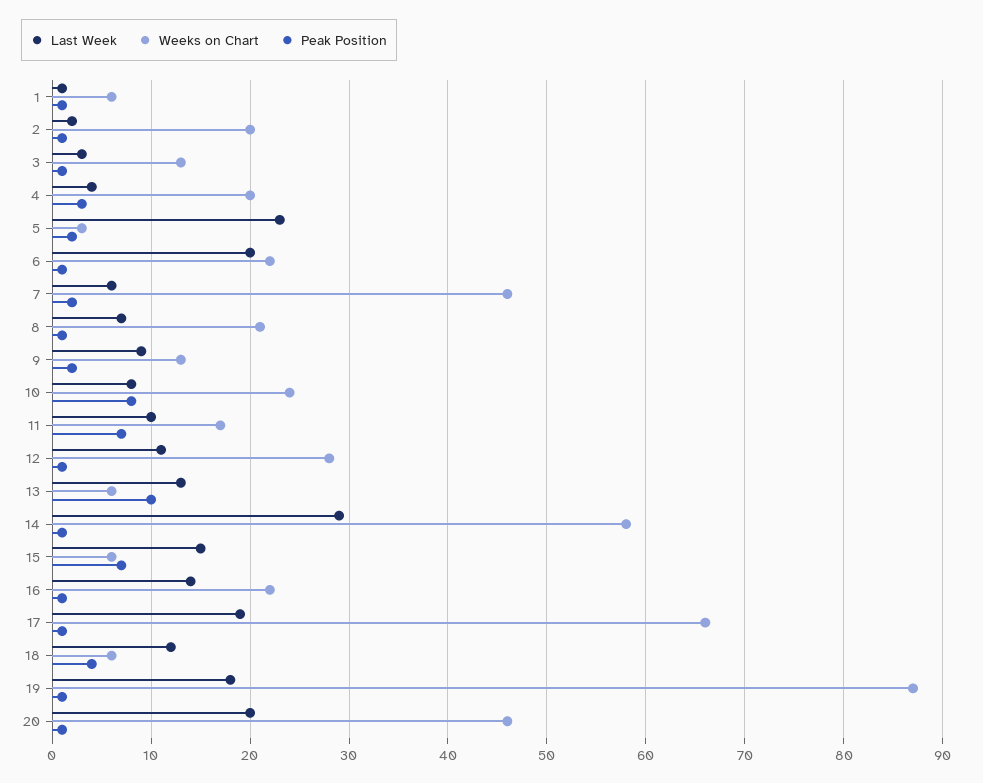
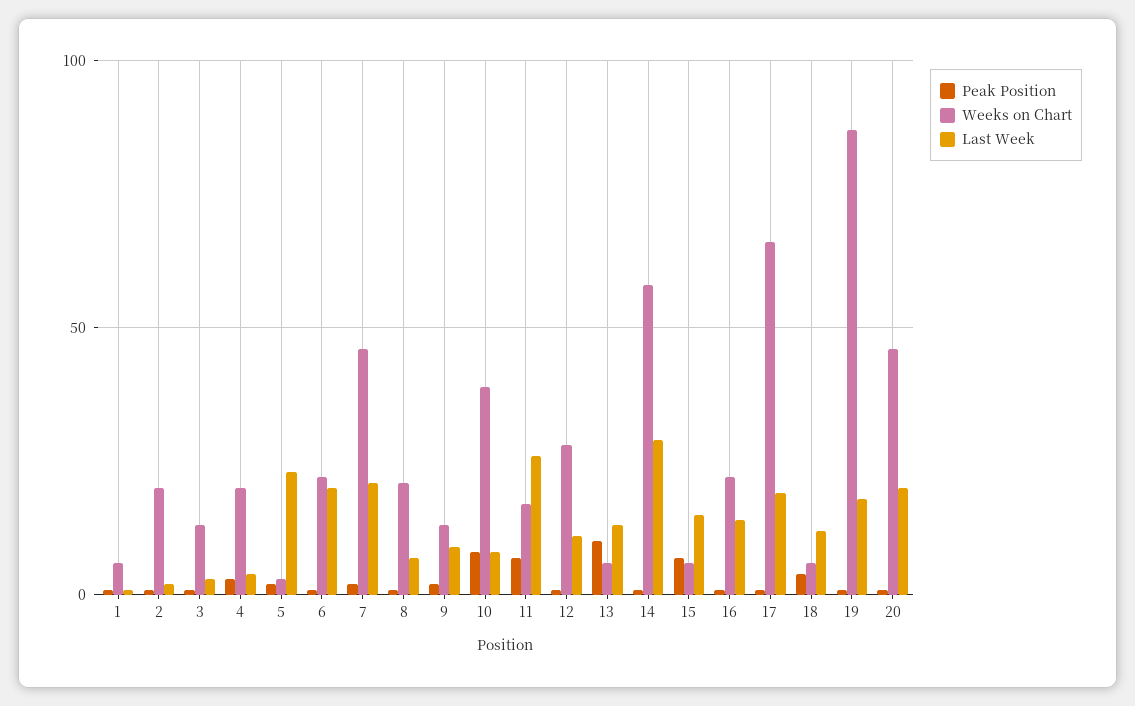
  {
    "Last Week": {
      "1": 1,
      "2": 2,
      "3": 3,
      "4": 4,
      "5": 23,
      "6": 20,
-     "7": 6,
+     "7": 20,
      "8": 7,
      "9": 9,
      "10": 8,
-     "11": 10,
+     "11": 25,
      "12": 11,
      "13": 13,
      "14": 29,
      "15": 15,
      "16": 14,
      "17": 19,
      "18": 12,
      "19": 18,
      "20": 20
    },
    "Weeks on Chart": {
      "1": 6,
      "2": 20,
      "3": 13,
      "4": 20,
      "5": 3,
      "6": 22,
      "7": 46,
      "8": 21,
      "9": 13,
-     "10": 24,
+     "10": 40,
      "11": 17,
      "12": 28,
      "13": 6,
      "14": 58,
      "15": 6,
      "16": 22,
      "17": 66,
      "18": 6,
      "19": 87,
      "20": 46
    },
    "Peak Position": {
      "1": 1,
      "2": 1,
      "3": 1,
      "4": 3,
      "5": 2,
      "6": 1,
      "7": 2,
      "8": 1,
      "9": 2,
      "10": 8,
      "11": 7,
      "12": 1,
      "13": 10,
      "14": 1,
      "15": 7,
      "16": 1,
      "17": 1,
      "18": 4,
      "19": 1,
      "20": 1
    }
  }

